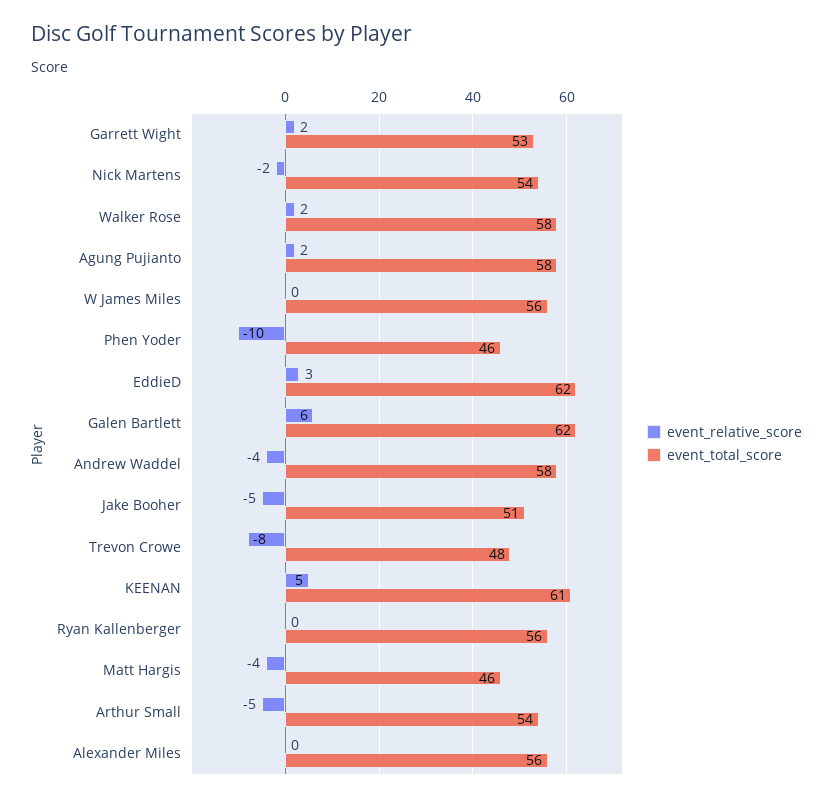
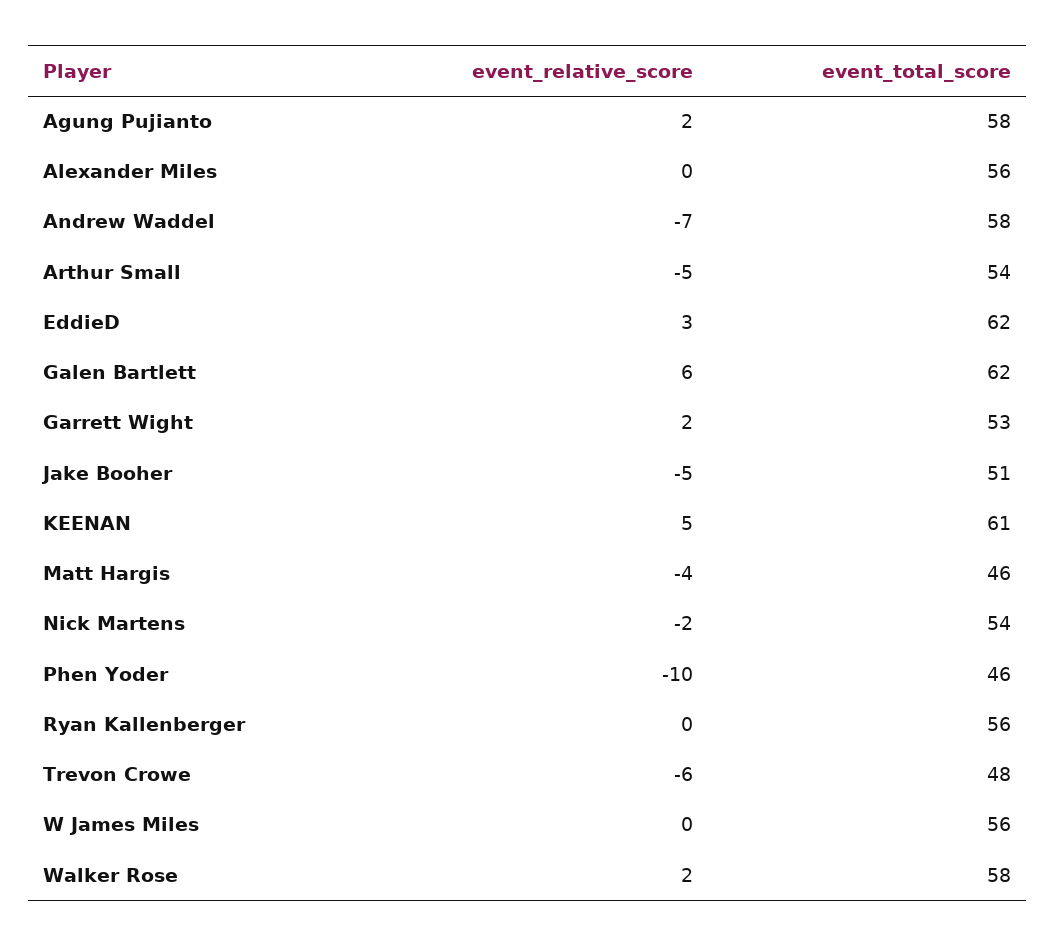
  {
    "event_relative_score": {
      "Garrett Wight": 2,
      "Nick Martens": -2,
      "Walker Rose": 2,
      "Agung Pujianto": 2,
      "W James Miles": 0,
      "Phen Yoder": -10,
      "EddieD": 3,
      "Galen Bartlett": 6,
-     "Andrew Waddel": -4,
+     "Andrew Waddel": -7,
      "Jake Booher": -5,
-     "Trevon Crowe": -8,
+     "Trevon Crowe": -6,
      "KEENAN": 5,
      "Ryan Kallenberger": 0,
      "Matt Hargis": -4,
      "Arthur Small": -5,
      "Alexander Miles": 0
    },
    "event_total_score": {
      "Garrett Wight": 53,
      "Nick Martens": 54,
      "Walker Rose": 58,
      "Agung Pujianto": 58,
      "W James Miles": 56,
      "Phen Yoder": 46,
      "EddieD": 62,
      "Galen Bartlett": 62,
      "Andrew Waddel": 58,
      "Jake Booher": 51,
      "Trevon Crowe": 48,
      "KEENAN": 61,
      "Ryan Kallenberger": 56,
      "Matt Hargis": 46,
      "Arthur Small": 54,
      "Alexander Miles": 56
    }
  }

